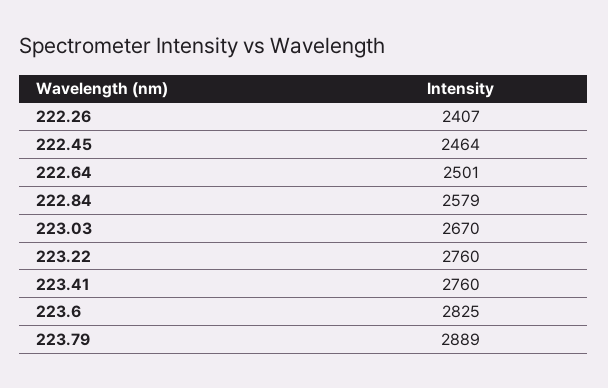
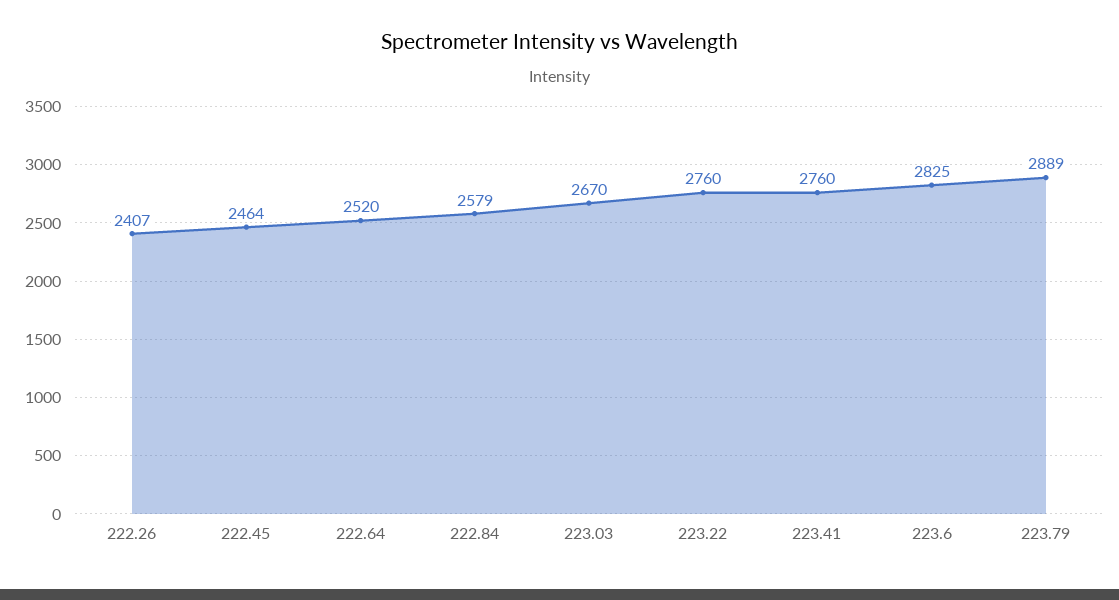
  {
    "222.26": 2407,
    "222.45": 2464,
-   "222.64": 2501,
+   "222.64": 2520,
    "222.84": 2579,
    "223.03": 2670,
    "223.22": 2760,
    "223.41": 2760,
    "223.6": 2825,
    "223.79": 2889
  }

